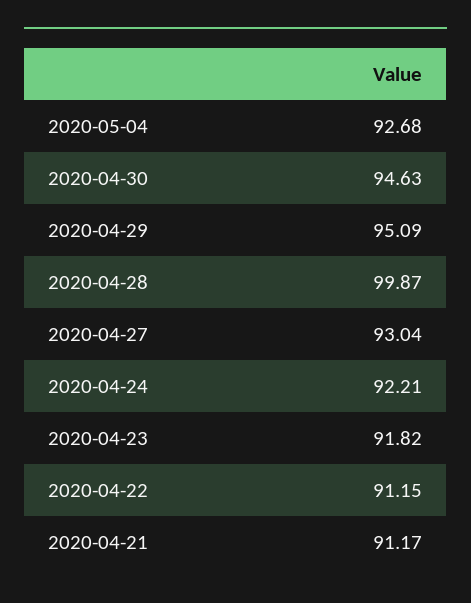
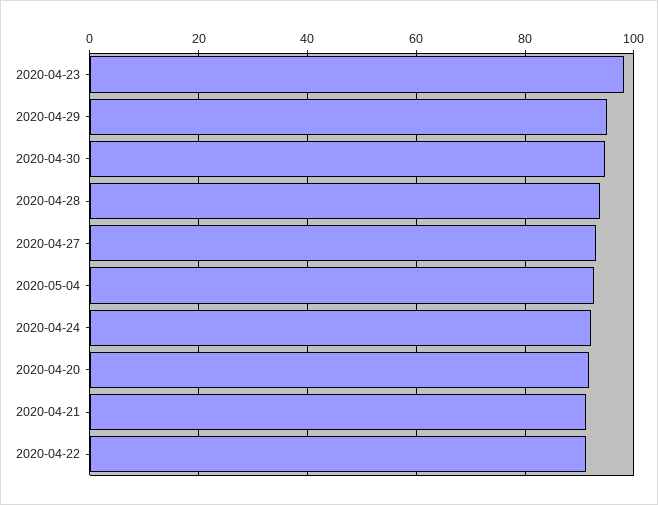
  {
    "2020-05-04": 92.68,
    "2020-04-30": 94.63,
    "2020-04-29": 95.09,
-   "2020-04-28": 99.87,
+   "2020-04-28": 94,
    "2020-04-27": 93.04,
    "2020-04-24": 92.21,
-   "2020-04-23": 91.82,
+   "2020-04-23": 98,
    "2020-04-22": 91.15,
-   "2020-04-21": 91.17
+   "2020-04-21": 91.17,
+   "2020-04-20": 92
  }

